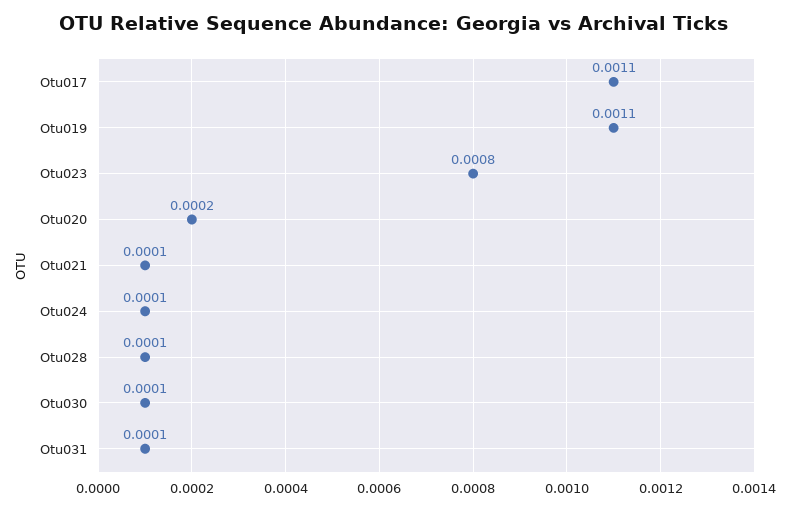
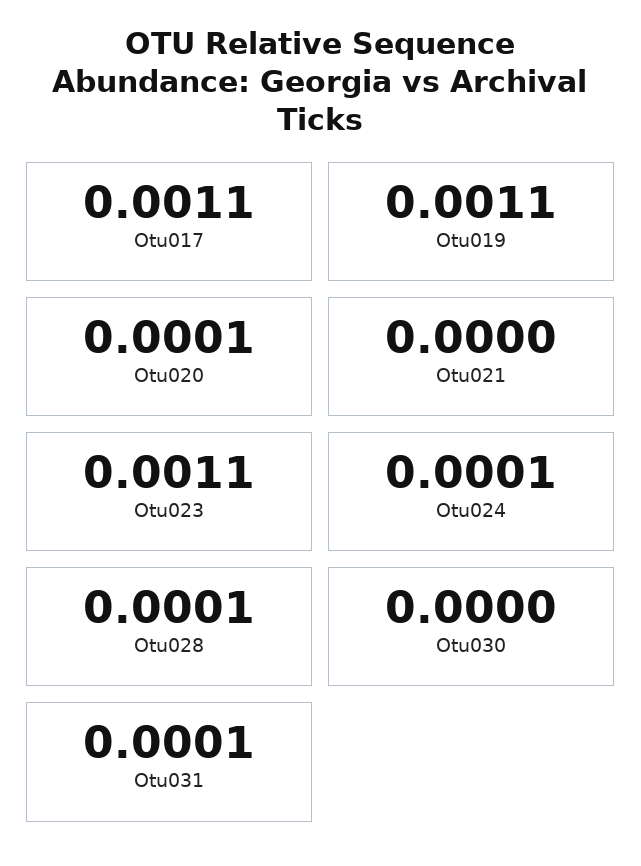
  {
    "Otu017": 0.0011,
    "Otu019": 0.0011,
-   "Otu023": 0.0008,
+   "Otu023": 0.0011,
-   "Otu020": 0.0002,
+   "Otu020": 0.0001,
-   "Otu021": 0.0001,
+   "Otu021": 0,
    "Otu024": 0.0001,
    "Otu028": 0.0001,
-   "Otu030": 0.0001,
+   "Otu030": 0,
    "Otu031": 0.0001
  }

